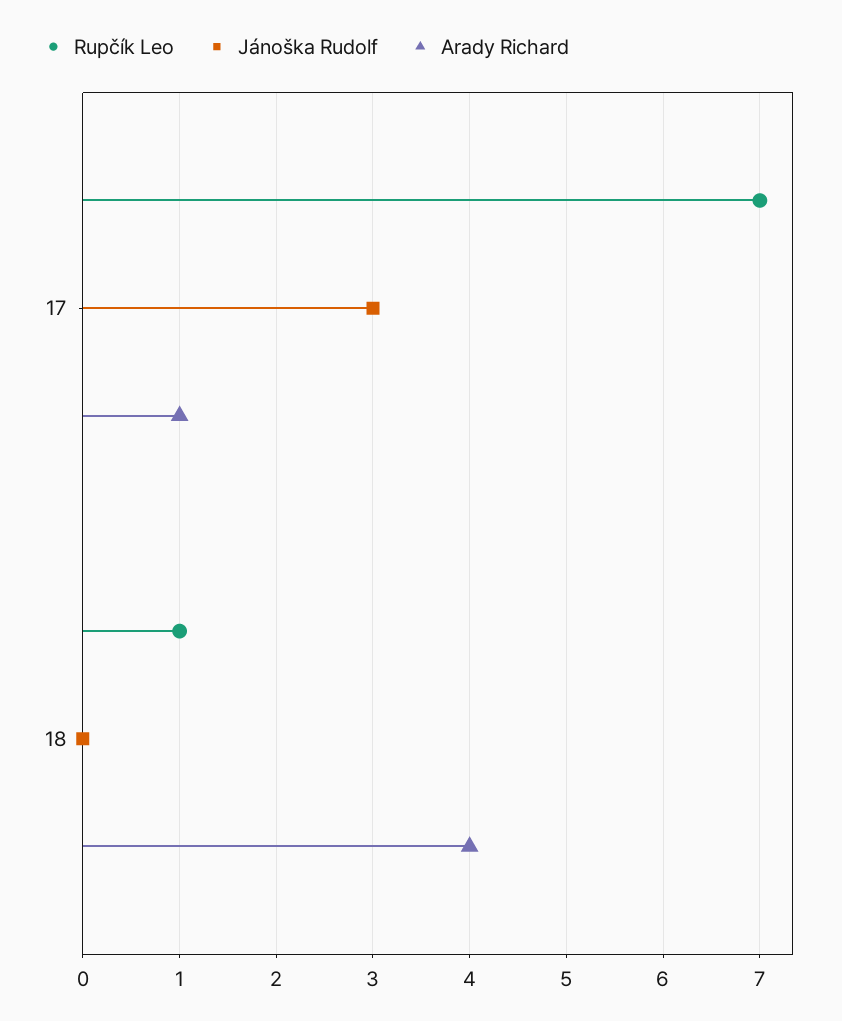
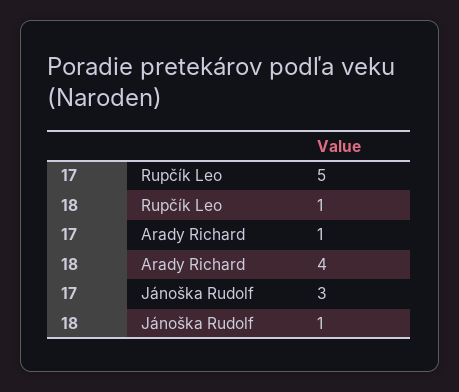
  {
    "Rupčík Leo": {
-     "17": 7,
+     "17": 5,
      "18": 1
    },
    "Jánoška Rudolf": {
      "17": 3,
-     "18": 0
+     "18": 1
    },
    "Arady Richard": {
      "17": 1,
      "18": 4
    }
  }

